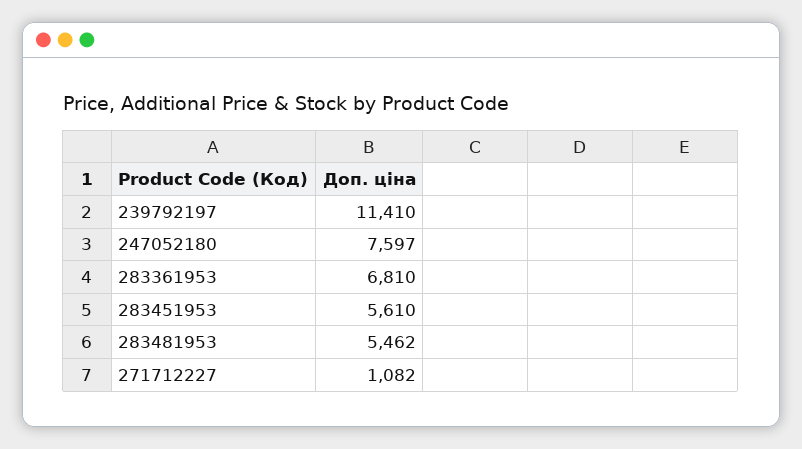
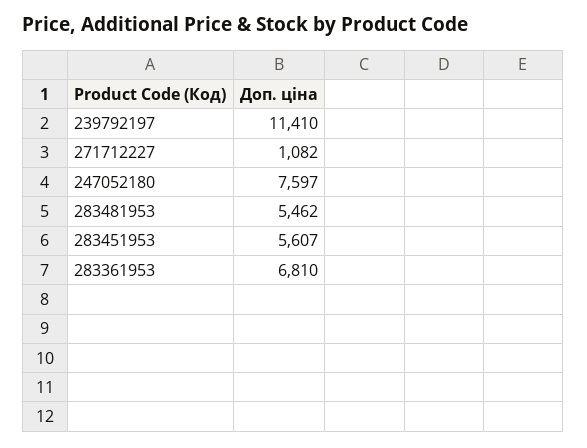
  {
    "239792197": 11410,
    "247052180": 7597,
    "283361953": 6810,
-   "283451953": 5610,
+   "283451953": 5607,
    "283481953": 5462,
    "271712227": 1082
  }

